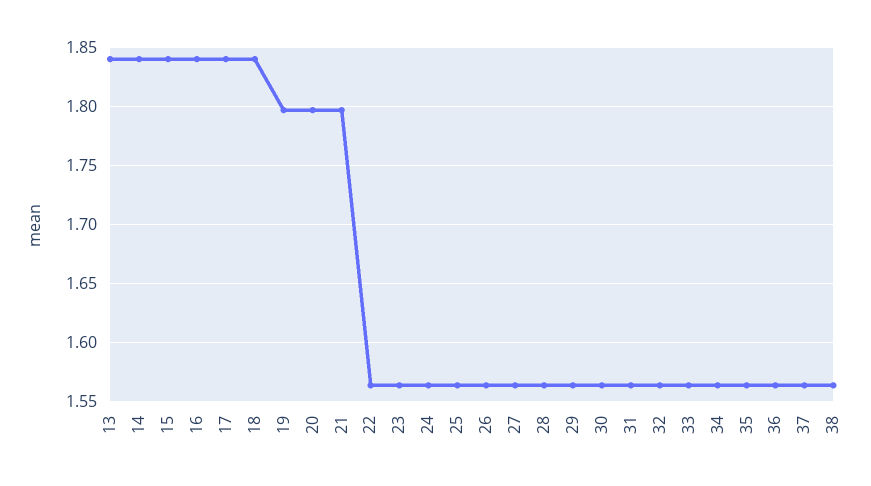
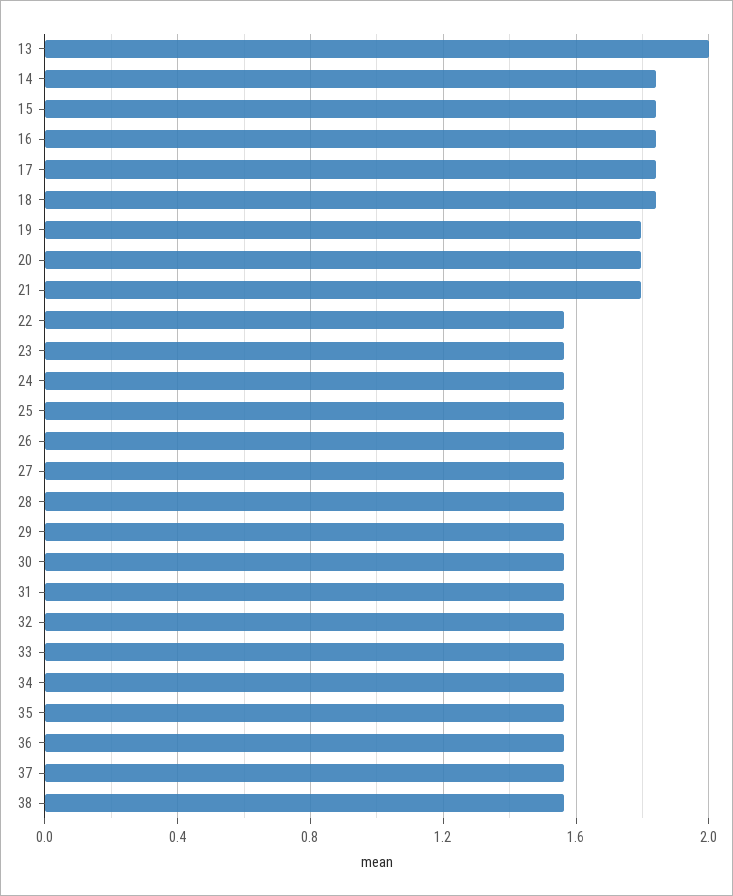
  {
-   "13": 1.84,
+   "13": 2,
    "14": 1.84,
    "15": 1.84,
    "16": 1.84,
    "17": 1.84,
    "18": 1.84,
    "19": 1.8,
    "20": 1.8,
    "21": 1.8,
    "22": 1.56,
    "23": 1.56,
    "24": 1.56,
    "25": 1.56,
    "26": 1.56,
    "27": 1.56,
    "28": 1.56,
    "29": 1.56,
    "30": 1.56,
    "31": 1.56,
    "32": 1.56,
    "33": 1.56,
    "34": 1.56,
    "35": 1.56,
    "36": 1.56,
    "37": 1.56,
    "38": 1.56
  }

